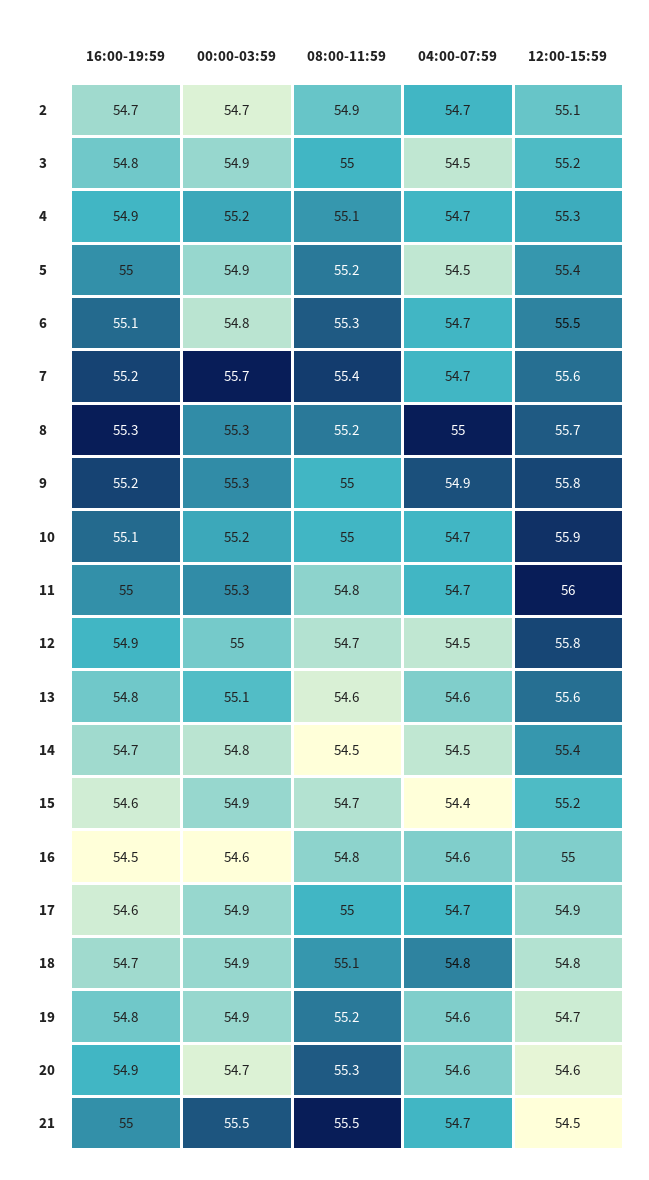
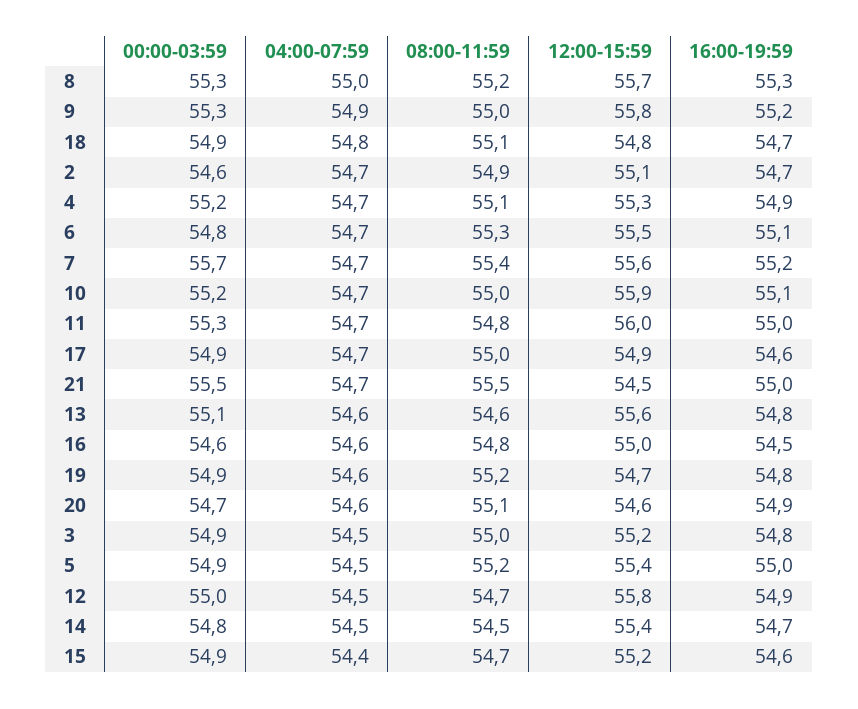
  {
    "16:00-19:59": {
      "2": 54.7,
      "3": 54.8,
      "4": 54.9,
      "5": 55,
      "6": 55.1,
      "7": 55.2,
      "8": 55.3,
      "9": 55.2,
      "10": 55.1,
      "11": 55,
      "12": 54.9,
      "13": 54.8,
      "14": 54.7,
      "15": 54.6,
      "16": 54.5,
      "17": 54.6,
      "18": 54.7,
      "19": 54.8,
      "20": 54.9,
      "21": 55
    },
    "00:00-03:59": {
-     "2": 54.7,
+     "2": 54.6,
      "3": 54.9,
      "4": 55.2,
      "5": 54.9,
      "6": 54.8,
      "7": 55.7,
      "8": 55.3,
      "9": 55.3,
      "10": 55.2,
      "11": 55.3,
      "12": 55,
      "13": 55.1,
      "14": 54.8,
      "15": 54.9,
      "16": 54.6,
      "17": 54.9,
      "18": 54.9,
      "19": 54.9,
      "20": 54.7,
      "21": 55.5
    },
    "08:00-11:59": {
      "2": 54.9,
      "3": 55,
      "4": 55.1,
      "5": 55.2,
      "6": 55.3,
      "7": 55.4,
      "8": 55.2,
      "9": 55,
      "10": 55,
      "11": 54.8,
      "12": 54.7,
      "13": 54.6,
      "14": 54.5,
      "15": 54.7,
      "16": 54.8,
      "17": 55,
      "18": 55.1,
      "19": 55.2,
-     "20": 55.3,
+     "20": 55.1,
      "21": 55.5
    },
    "04:00-07:59": {
      "2": 54.7,
      "3": 54.5,
      "4": 54.7,
      "5": 54.5,
      "6": 54.7,
      "7": 54.7,
      "8": 55,
      "9": 54.9,
      "10": 54.7,
      "11": 54.7,
      "12": 54.5,
      "13": 54.6,
      "14": 54.5,
      "15": 54.4,
      "16": 54.6,
      "17": 54.7,
      "18": 54.8,
      "19": 54.6,
      "20": 54.6,
      "21": 54.7
    },
    "12:00-15:59": {
      "2": 55.1,
      "3": 55.2,
      "4": 55.3,
      "5": 55.4,
      "6": 55.5,
      "7": 55.6,
      "8": 55.7,
      "9": 55.8,
      "10": 55.9,
      "11": 56,
      "12": 55.8,
      "13": 55.6,
      "14": 55.4,
      "15": 55.2,
      "16": 55,
      "17": 54.9,
      "18": 54.8,
      "19": 54.7,
      "20": 54.6,
      "21": 54.5
    }
  }

